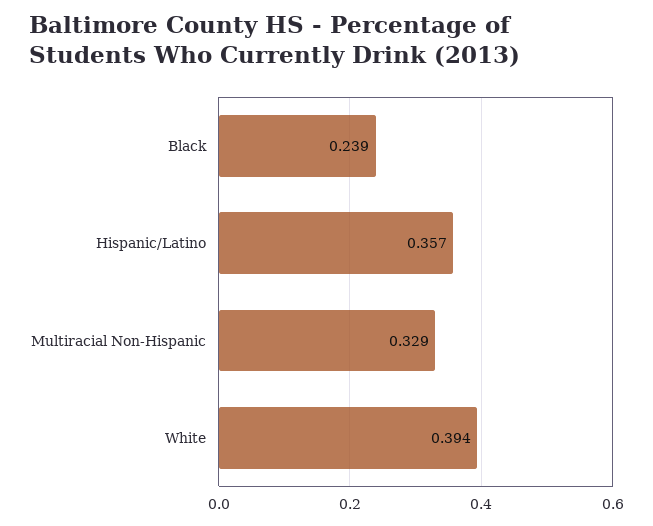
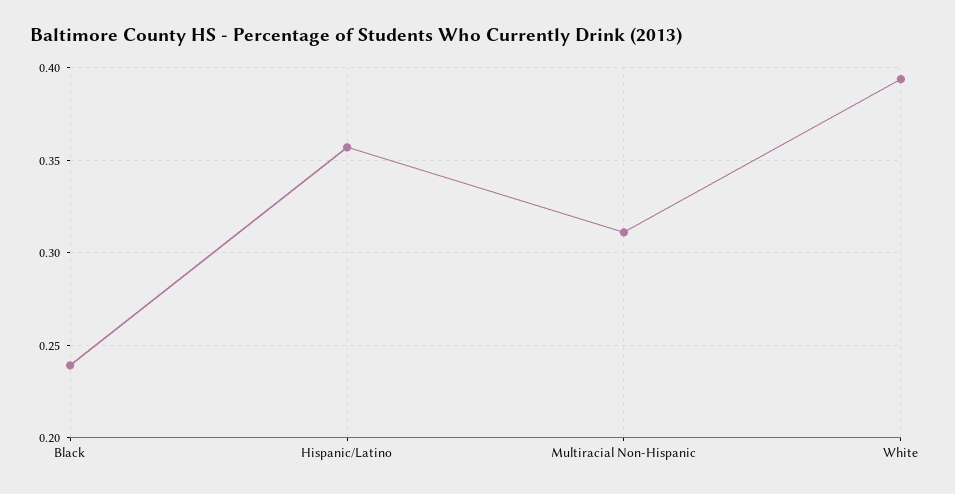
  {
    "Black": 0.239,
    "Hispanic/Latino": 0.357,
-   "Multiracial Non-Hispanic": 0.329,
+   "Multiracial Non-Hispanic": 0.31,
    "White": 0.394
  }

